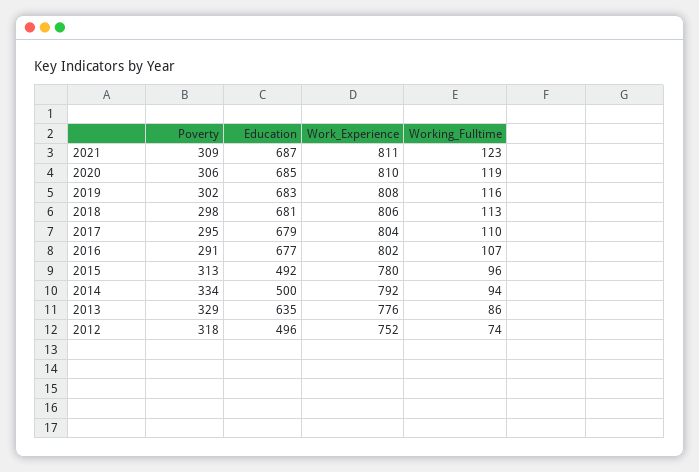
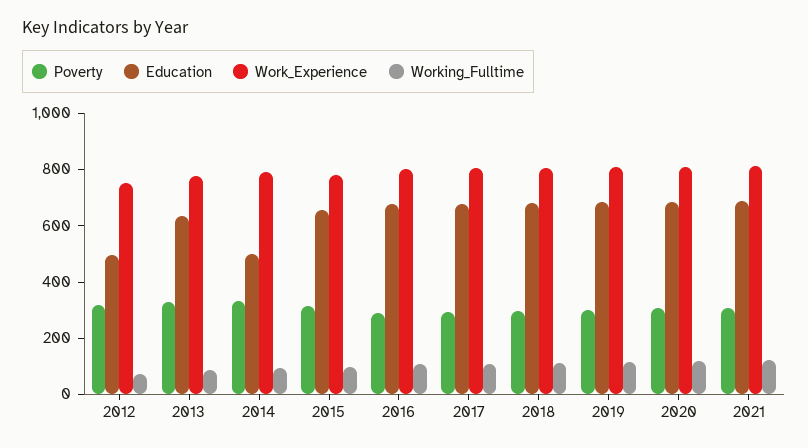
  {
    "Poverty": {
      "2021": 309,
      "2020": 306,
      "2019": 302,
      "2018": 298,
      "2017": 295,
      "2016": 291,
      "2015": 313,
      "2014": 334,
      "2013": 329,
      "2012": 318
    },
    "Education": {
      "2021": 687,
      "2020": 685,
      "2019": 683,
      "2018": 681,
      "2017": 679,
      "2016": 677,
-     "2015": 492,
+     "2015": 650,
      "2014": 500,
      "2013": 635,
      "2012": 496
    },
    "Work_Experience": {
      "2021": 811,
      "2020": 810,
      "2019": 808,
      "2018": 806,
      "2017": 804,
      "2016": 802,
      "2015": 780,
      "2014": 792,
      "2013": 776,
      "2012": 752
    },
    "Working_Fulltime": {
      "2021": 123,
      "2020": 119,
      "2019": 116,
      "2018": 113,
      "2017": 110,
      "2016": 107,
      "2015": 96,
      "2014": 94,
      "2013": 86,
      "2012": 74
    }
  }

